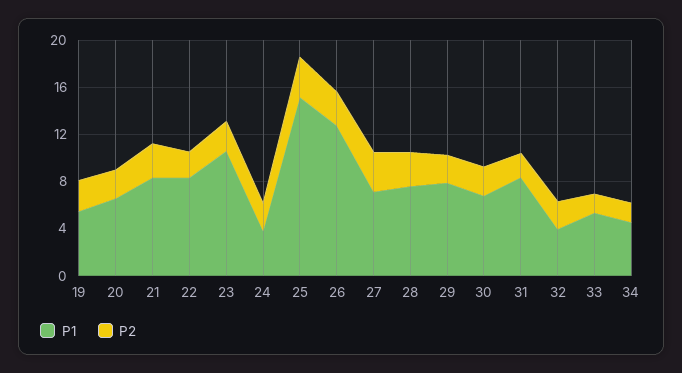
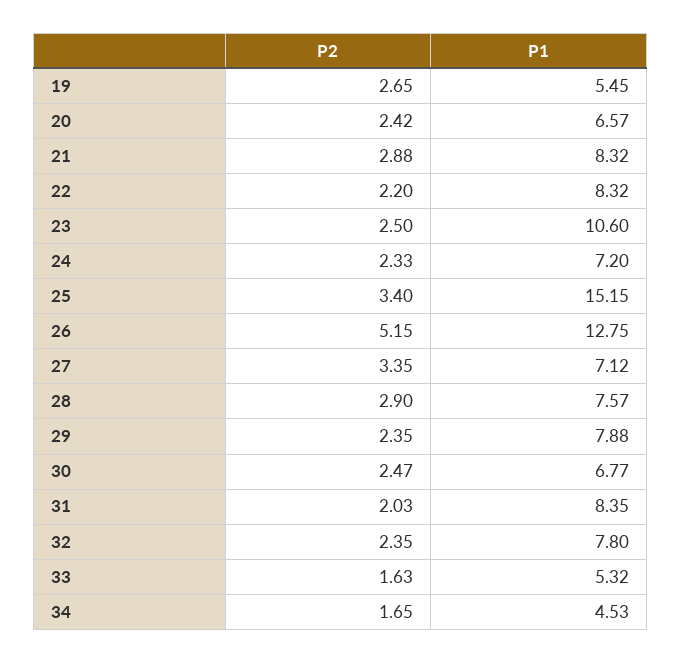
  {
    "P1": {
      "19": 5.45,
      "20": 6.57,
      "21": 8.32,
      "22": 8.32,
      "23": 10.6,
-     "24": 4,
+     "24": 7.2,
      "25": 15.15,
      "26": 12.75,
      "27": 7.12,
      "28": 7.57,
      "29": 7.88,
      "30": 6.77,
      "31": 8.35,
-     "32": 4,
+     "32": 7.8,
      "33": 5.32,
      "34": 4.53
    },
    "P2": {
      "19": 2.65,
      "20": 2.42,
      "21": 2.88,
      "22": 2.2,
      "23": 2.5,
      "24": 2.33,
      "25": 3.4,
-     "26": 3,
+     "26": 5.15,
      "27": 3.35,
      "28": 2.9,
      "29": 2.35,
      "30": 2.47,
      "31": 2.03,
      "32": 2.35,
      "33": 1.63,
      "34": 1.65
    }
  }

